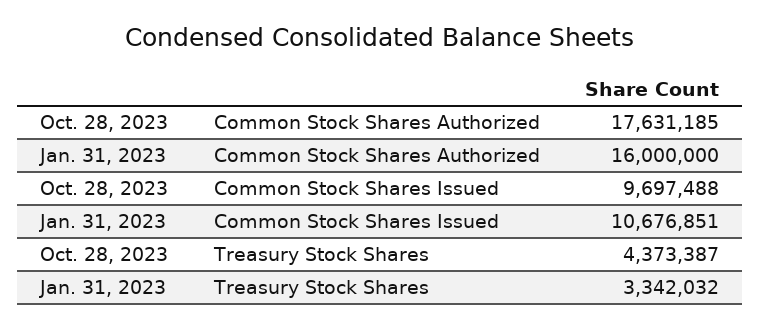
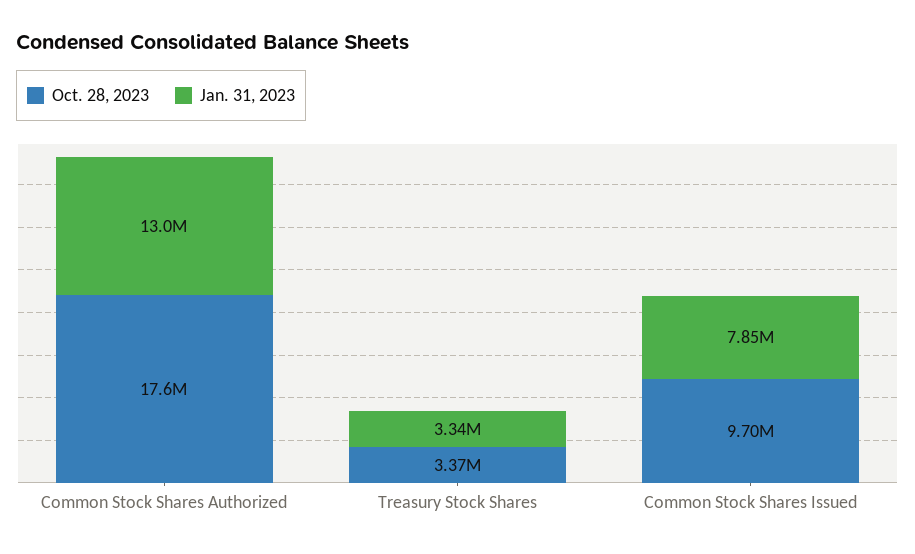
  {
    "Oct. 28, 2023": {
      "Common Stock Shares Authorized": 17631185,
      "Common Stock Shares Issued": 9697488,
-     "Treasury Stock Shares": 4373387
+     "Treasury Stock Shares": 3370000
    },
    "Jan. 31, 2023": {
-     "Common Stock Shares Authorized": 16000000,
+     "Common Stock Shares Authorized": 13000000,
-     "Common Stock Shares Issued": 10676851,
+     "Common Stock Shares Issued": 7850000,
      "Treasury Stock Shares": 3342032
    }
  }

